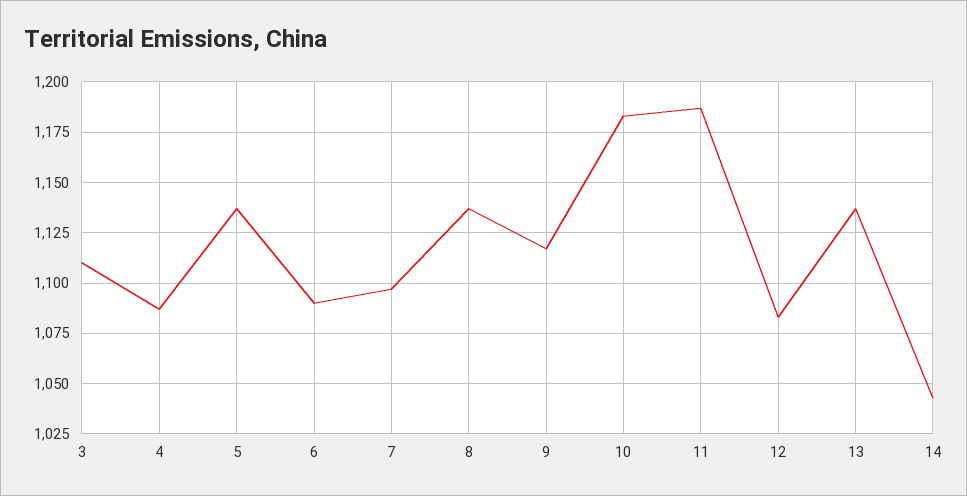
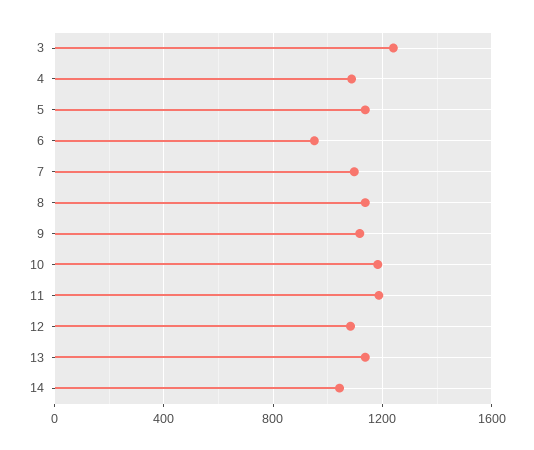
  {
-   "3": 1110,
+   "3": 1250,
    "4": 1085,
    "5": 1135,
-   "6": 1090,
+   "6": 950,
    "7": 1095,
    "8": 1135,
    "9": 1115,
    "10": 1185,
    "11": 1185,
    "12": 1085,
    "13": 1135,
    "14": 1045
  }

